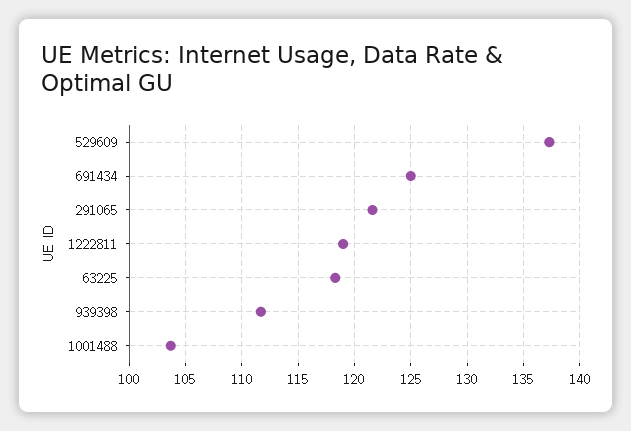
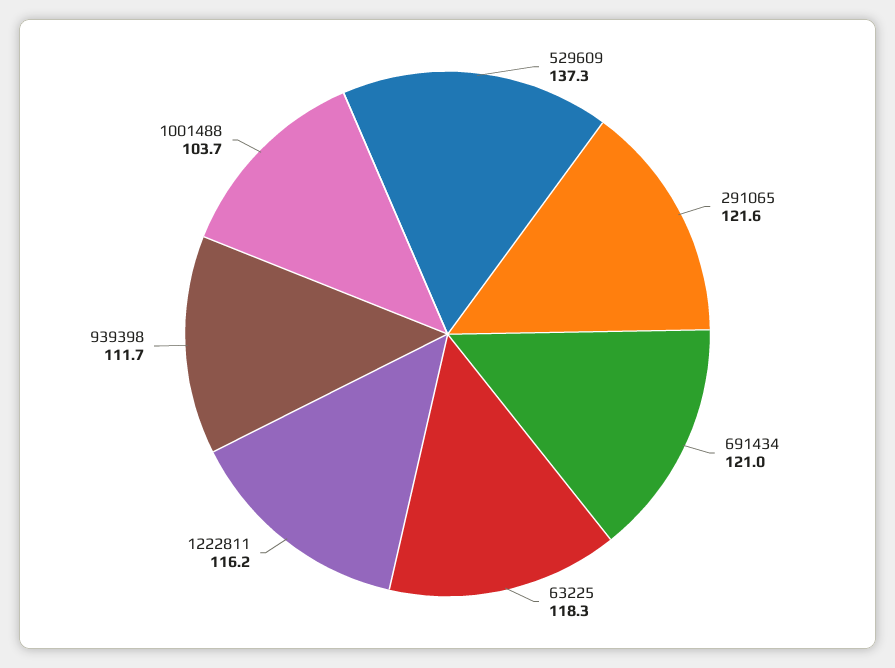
  {
    "529609": 137.3,
-   "691434": 125,
+   "691434": 121,
    "291065": 121.6,
-   "1222811": 119,
+   "1222811": 116.2,
    "63225": 118.3,
    "939398": 111.7,
    "1001488": 103.7
  }

